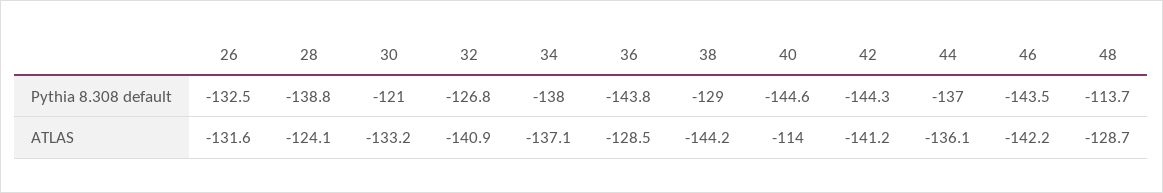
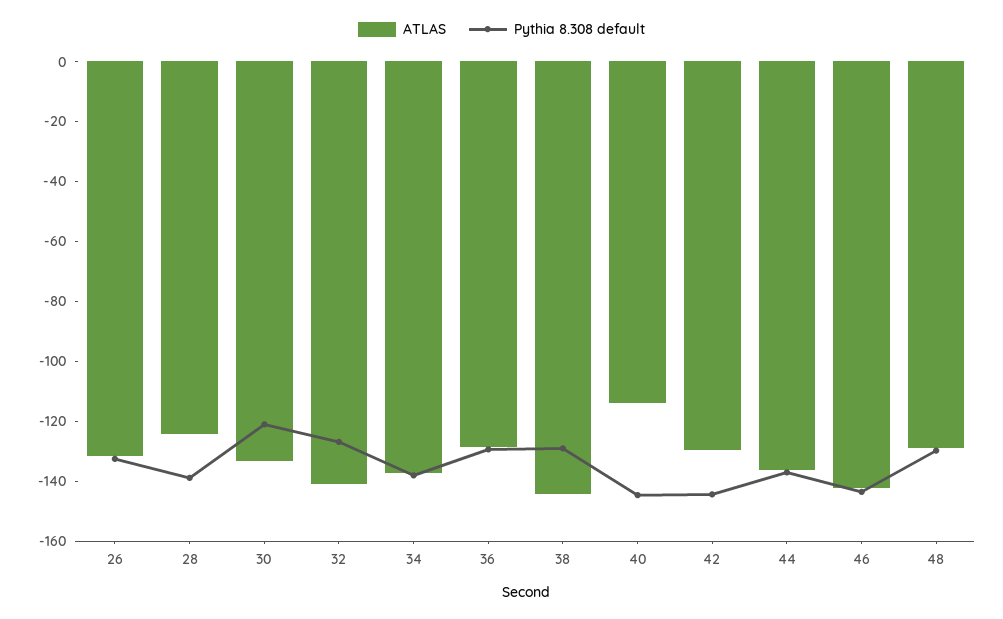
  {
    "Pythia 8.308 default": {
      "26": -132.5,
      "28": -138.8,
      "30": -121,
      "32": -126.8,
      "34": -138,
-     "36": -143.8,
+     "36": -130,
      "38": -129,
      "40": -144.6,
      "42": -144.3,
      "44": -137,
      "46": -143.5,
-     "48": -113.7
+     "48": -130
    },
    "ATLAS": {
      "26": -131.6,
      "28": -124.1,
      "30": -133.2,
      "32": -140.9,
      "34": -137.1,
      "36": -128.5,
      "38": -144.2,
      "40": -114,
-     "42": -141.2,
+     "42": -130,
      "44": -136.1,
      "46": -142.2,
      "48": -128.7
    }
  }

